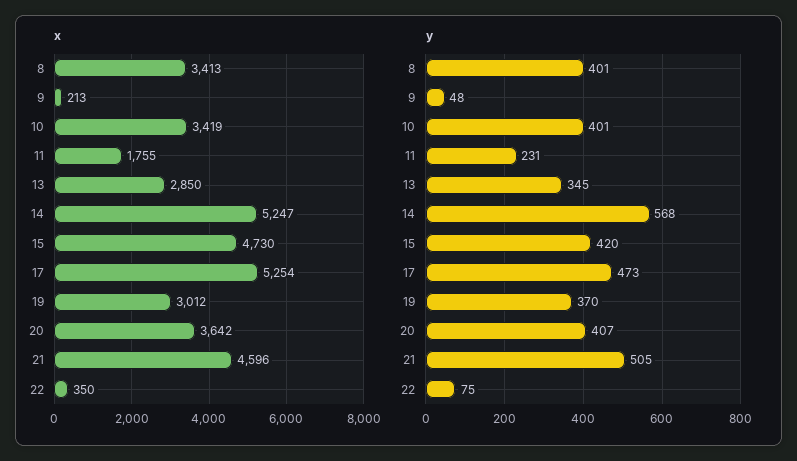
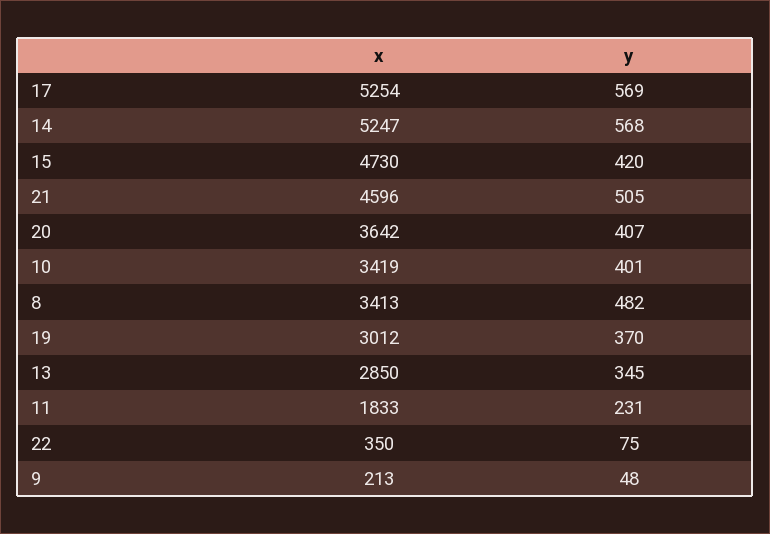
  {
    "x": {
      "8": 3413,
      "9": 213,
      "10": 3419,
-     "11": 1755,
+     "11": 1833,
      "13": 2850,
      "14": 5247,
      "15": 4730,
      "17": 5254,
      "19": 3012,
      "20": 3642,
      "21": 4596,
      "22": 350
    },
    "y": {
-     "8": 401,
+     "8": 482,
      "9": 48,
      "10": 401,
      "11": 231,
      "13": 345,
      "14": 568,
      "15": 420,
-     "17": 473,
+     "17": 569,
      "19": 370,
      "20": 407,
      "21": 505,
      "22": 75
    }
  }

